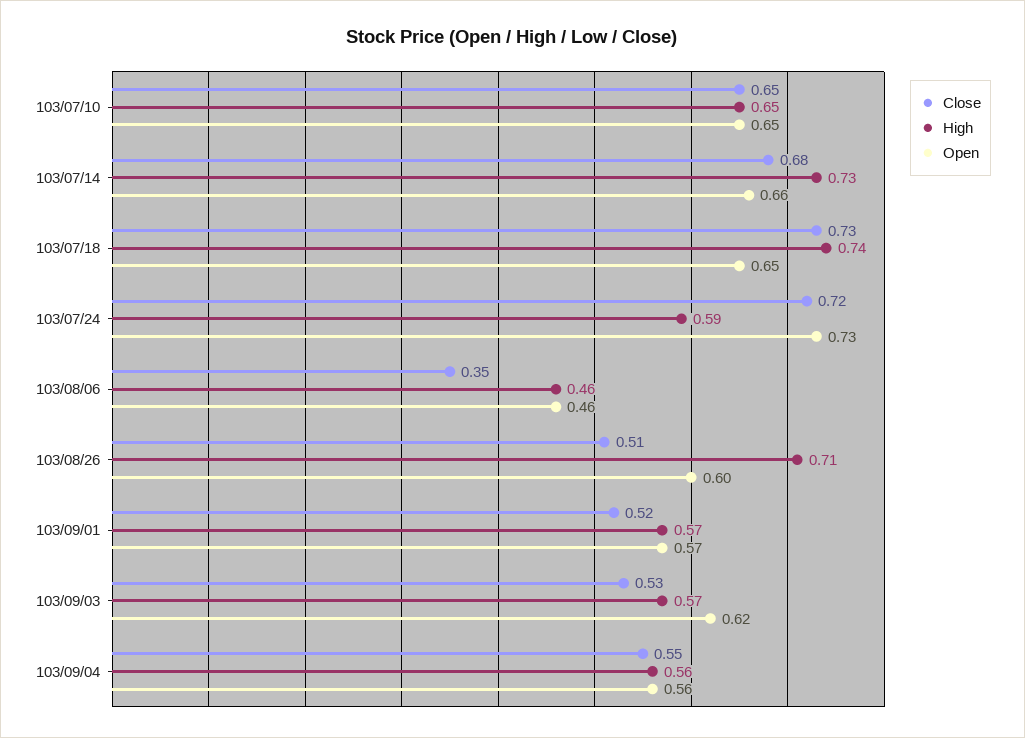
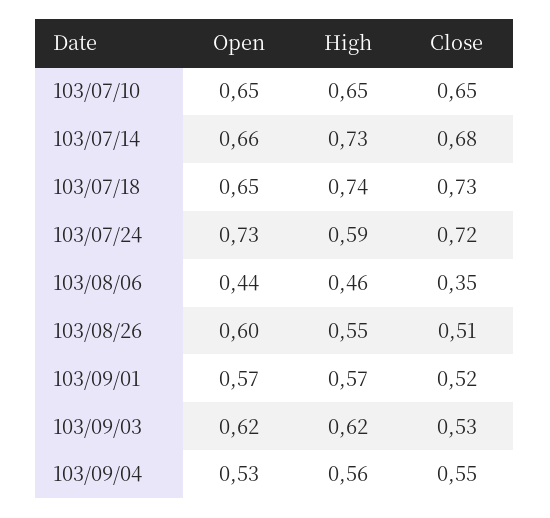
  {
    "Close": {
      "103/07/10": 0.65,
      "103/07/14": 0.68,
      "103/07/18": 0.73,
      "103/07/24": 0.72,
      "103/08/06": 0.35,
      "103/08/26": 0.51,
      "103/09/01": 0.52,
      "103/09/03": 0.53,
      "103/09/04": 0.55
    },
    "High": {
      "103/07/10": 0.65,
      "103/07/14": 0.73,
      "103/07/18": 0.74,
      "103/07/24": 0.59,
      "103/08/06": 0.46,
-     "103/08/26": 0.71,
+     "103/08/26": 0.55,
      "103/09/01": 0.57,
-     "103/09/03": 0.57,
+     "103/09/03": 0.62,
      "103/09/04": 0.56
    },
    "Open": {
      "103/07/10": 0.65,
      "103/07/14": 0.66,
      "103/07/18": 0.65,
      "103/07/24": 0.73,
-     "103/08/06": 0.46,
+     "103/08/06": 0.44,
      "103/08/26": 0.6,
      "103/09/01": 0.57,
      "103/09/03": 0.62,
-     "103/09/04": 0.56
+     "103/09/04": 0.53
    }
  }

